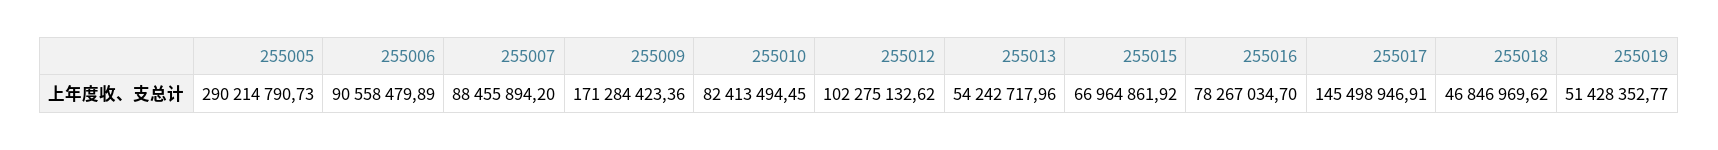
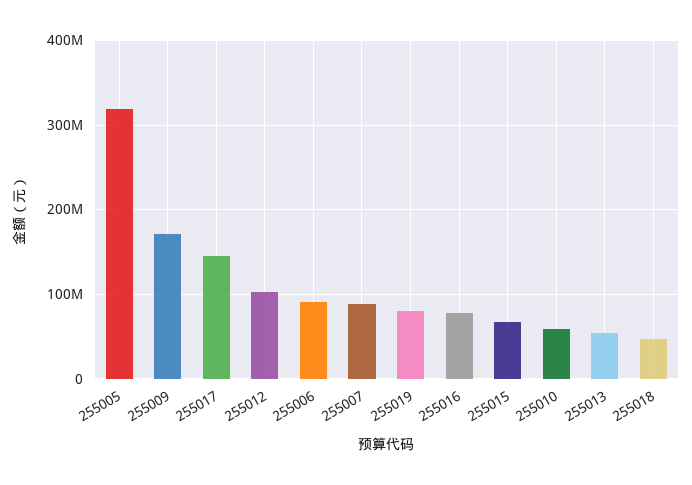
  {
-   "255005": 290214790.73,
+   "255005": 320000000,
    "255006": 90558479.89,
    "255007": 88455894.2,
    "255009": 171284423.36,
-   "255010": 82413494.45,
+   "255010": 60000000,
    "255012": 102275132.62,
    "255013": 54242717.96,
    "255015": 66964861.92,
    "255016": 78267034.7,
    "255017": 145498946.91,
    "255018": 46846969.62,
-   "255019": 51428352.77
+   "255019": 80000000
  }

